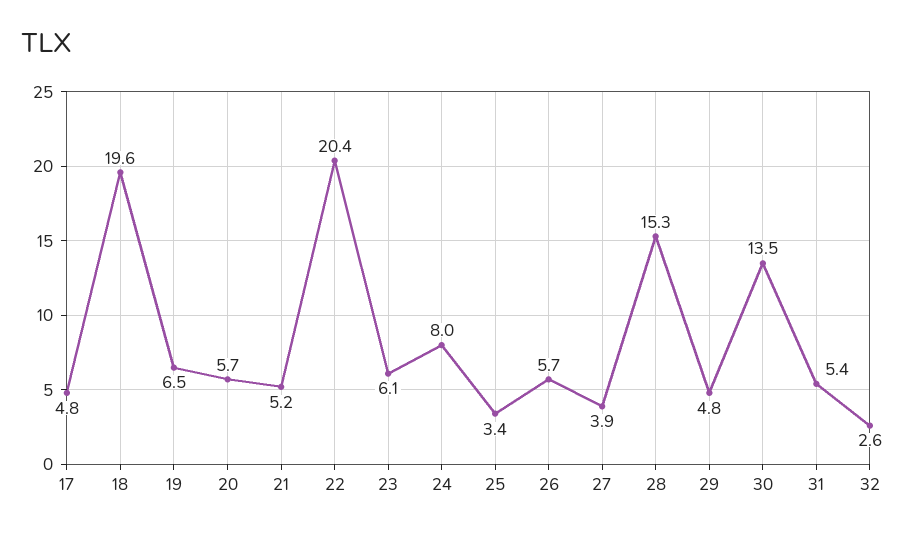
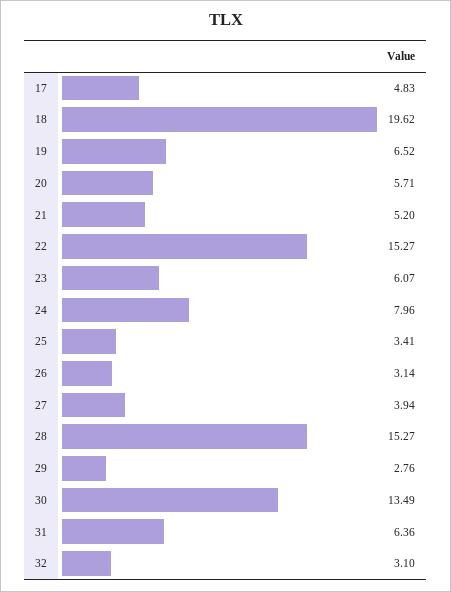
  {
    "17": 4.83,
    "18": 19.62,
    "19": 6.52,
    "20": 5.71,
    "21": 5.2,
-   "22": 20.4,
+   "22": 15.27,
    "23": 6.07,
    "24": 7.96,
    "25": 3.41,
-   "26": 5.7,
+   "26": 3.14,
    "27": 3.94,
    "28": 15.27,
-   "29": 4.8,
+   "29": 2.76,
    "30": 13.49,
-   "31": 5.4,
+   "31": 6.36,
-   "32": 2.6
+   "32": 3.1
  }

